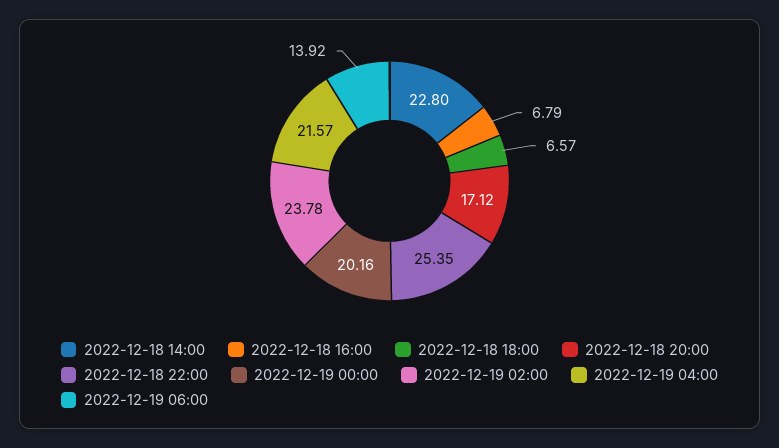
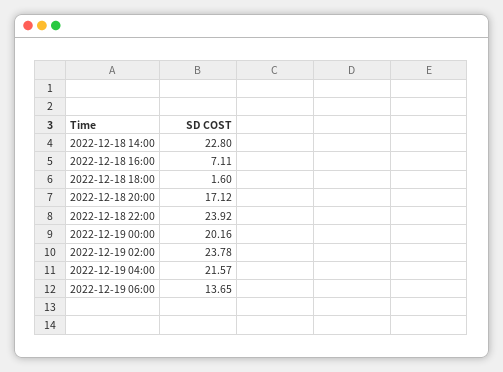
  {
    "2022-12-18 14:00": 22.8,
-   "2022-12-18 16:00": 6.79,
+   "2022-12-18 16:00": 7.11,
-   "2022-12-18 18:00": 6.57,
+   "2022-12-18 18:00": 1.6,
    "2022-12-18 20:00": 17.12,
-   "2022-12-18 22:00": 25.35,
+   "2022-12-18 22:00": 23.92,
    "2022-12-19 00:00": 20.16,
    "2022-12-19 02:00": 23.78,
    "2022-12-19 04:00": 21.57,
-   "2022-12-19 06:00": 13.92
+   "2022-12-19 06:00": 13.65
  }

